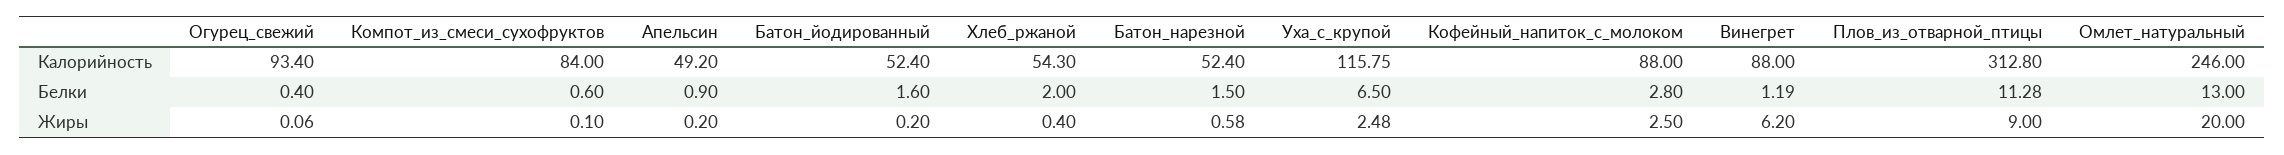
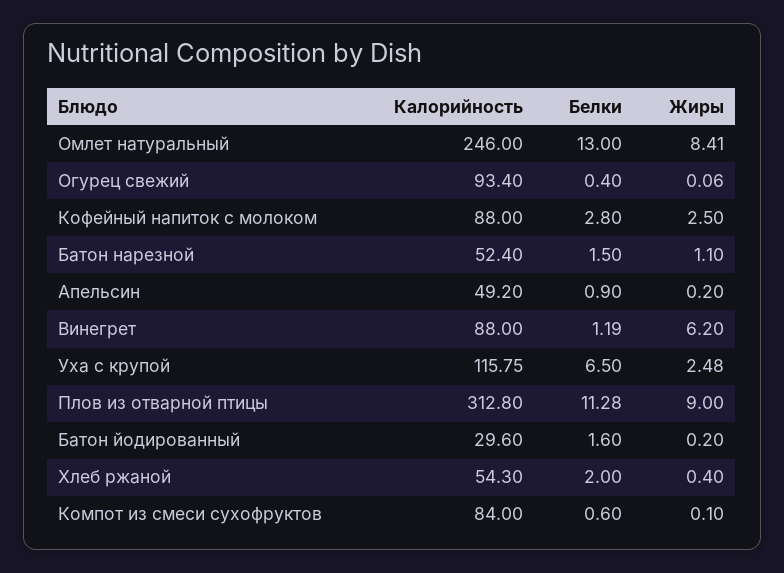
  {
    "Огурец_свежий": {
      "Калорийность": 93.4,
      "Белки": 0.4,
      "Жиры": 0.06
    },
    "Компот_из_смеси_сухофруктов": {
      "Калорийность": 84,
      "Белки": 0.6,
      "Жиры": 0.1
    },
    "Апельсин": {
      "Калорийность": 49.2,
      "Белки": 0.9,
      "Жиры": 0.2
    },
    "Батон_йодированный": {
-     "Калорийность": 52.4,
+     "Калорийность": 29.6,
      "Белки": 1.6,
      "Жиры": 0.2
    },
    "Хлеб_ржаной": {
      "Калорийность": 54.3,
      "Белки": 2,
      "Жиры": 0.4
    },
    "Батон_нарезной": {
      "Калорийность": 52.4,
      "Белки": 1.5,
-     "Жиры": 0.58
+     "Жиры": 1.1
    },
    "Уха_с_крупой": {
      "Калорийность": 115.75,
      "Белки": 6.5,
      "Жиры": 2.48
    },
    "Кофейный_напиток_с_молоком": {
      "Калорийность": 88,
      "Белки": 2.8,
      "Жиры": 2.5
    },
    "Винегрет": {
      "Калорийность": 88,
      "Белки": 1.19,
      "Жиры": 6.2
    },
    "Плов_из_отварной_птицы": {
      "Калорийность": 312.8,
      "Белки": 11.28,
      "Жиры": 9
    },
    "Омлет_натуральный": {
      "Калорийность": 246,
      "Белки": 13,
-     "Жиры": 20
+     "Жиры": 8.41
    }
  }

